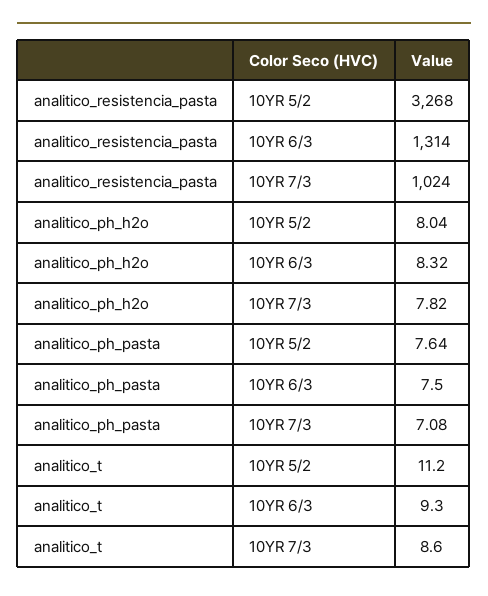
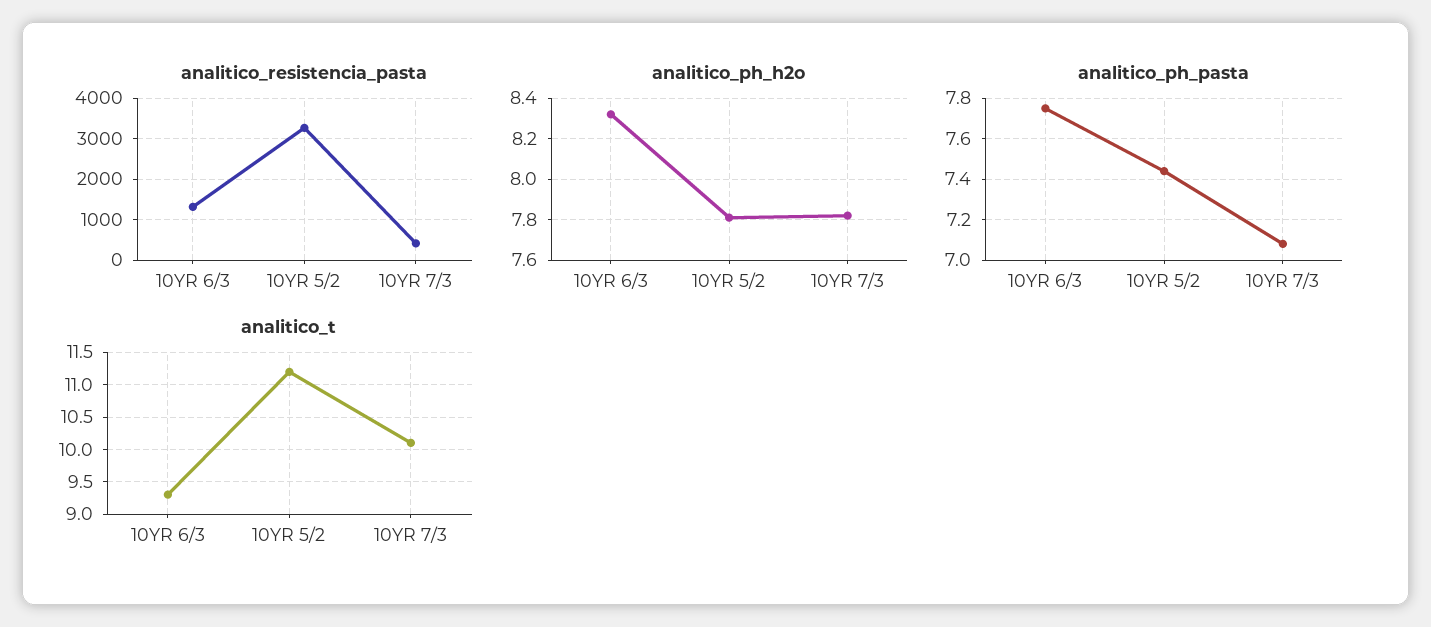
  {
    "analitico_resistencia_pasta": {
      "10YR 5/2": 3268,
      "10YR 6/3": 1314,
-     "10YR 7/3": 1024
+     "10YR 7/3": 400
    },
    "analitico_ph_h2o": {
-     "10YR 5/2": 8.04,
+     "10YR 5/2": 7.8,
      "10YR 6/3": 8.32,
      "10YR 7/3": 7.82
    },
    "analitico_ph_pasta": {
-     "10YR 5/2": 7.64,
+     "10YR 5/2": 7.45,
-     "10YR 6/3": 7.5,
+     "10YR 6/3": 7.75,
      "10YR 7/3": 7.08
    },
    "analitico_t": {
      "10YR 5/2": 11.2,
      "10YR 6/3": 9.3,
-     "10YR 7/3": 8.6
+     "10YR 7/3": 10.1
    }
  }

